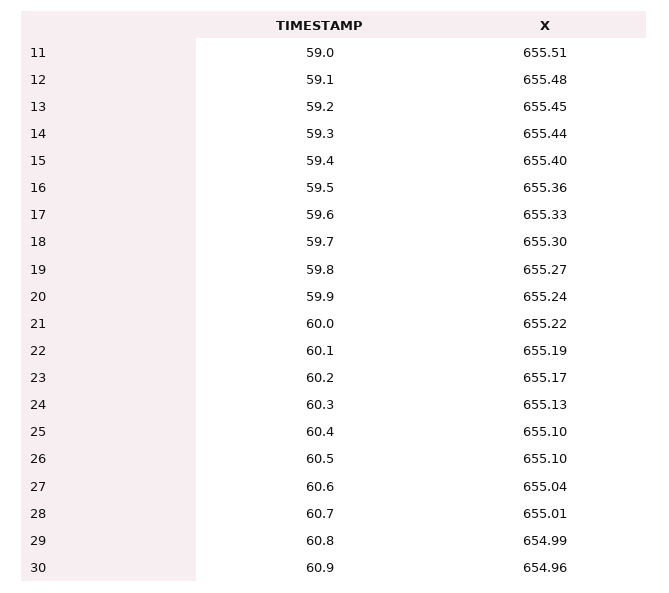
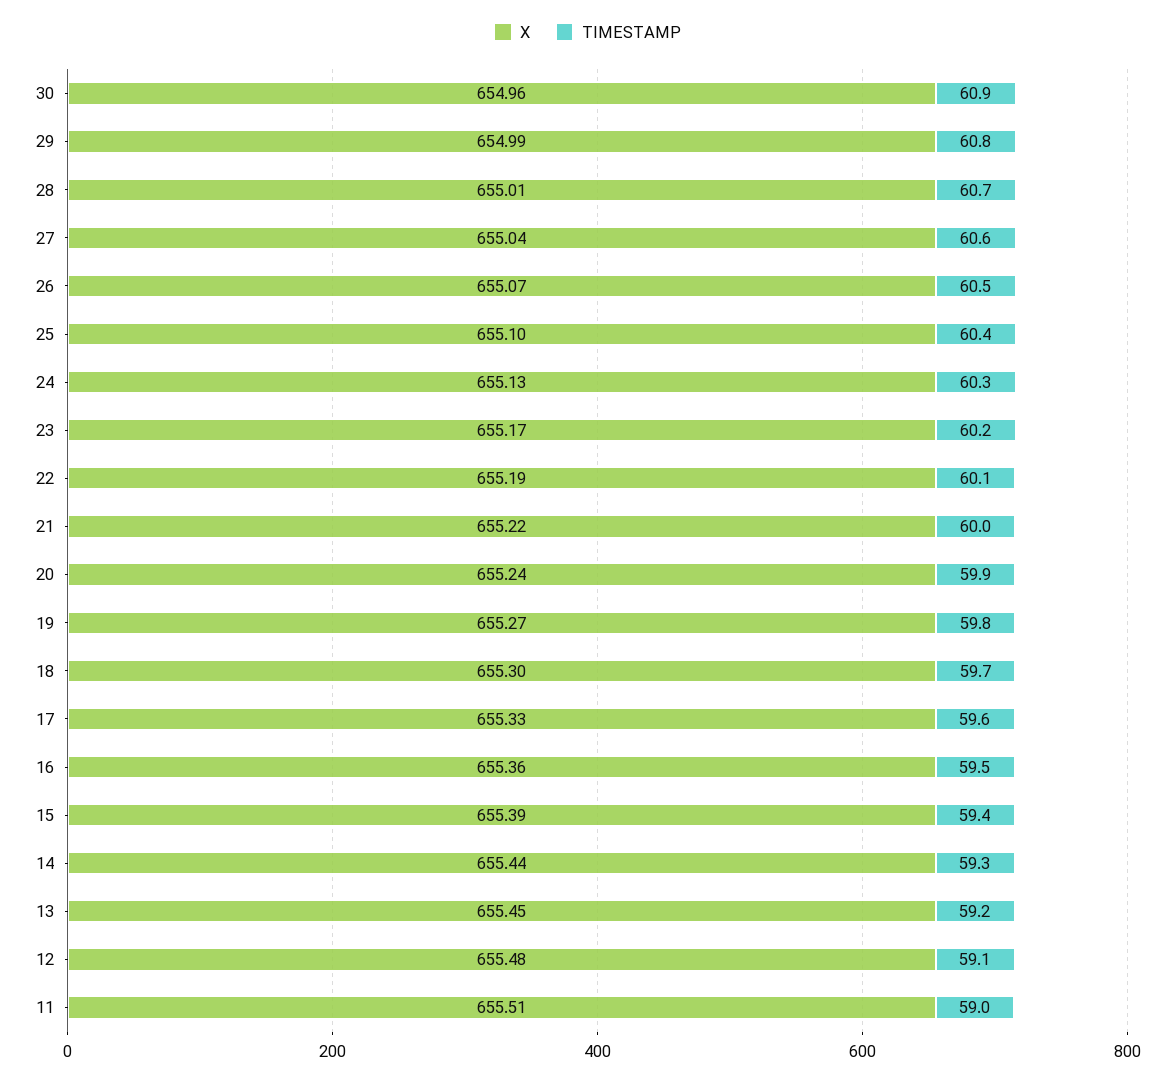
  {
    "TIMESTAMP": {
      "11": 59,
      "12": 59.1,
      "13": 59.2,
      "14": 59.3,
      "15": 59.4,
      "16": 59.5,
      "17": 59.6,
      "18": 59.7,
      "19": 59.8,
      "20": 59.9,
      "21": 60,
      "22": 60.1,
      "23": 60.2,
      "24": 60.3,
      "25": 60.4,
      "26": 60.5,
      "27": 60.6,
      "28": 60.7,
      "29": 60.8,
      "30": 60.9
    },
    "X": {
      "11": 655.51,
      "12": 655.48,
      "13": 655.45,
      "14": 655.44,
-     "15": 655.4,
+     "15": 655.39,
      "16": 655.36,
      "17": 655.33,
      "18": 655.3,
      "19": 655.27,
      "20": 655.24,
      "21": 655.22,
      "22": 655.19,
      "23": 655.17,
      "24": 655.13,
      "25": 655.1,
-     "26": 655.1,
+     "26": 655.07,
      "27": 655.04,
      "28": 655.01,
      "29": 654.99,
      "30": 654.96
    }
  }

